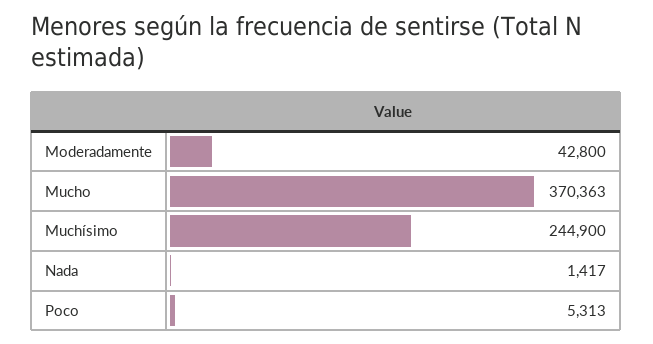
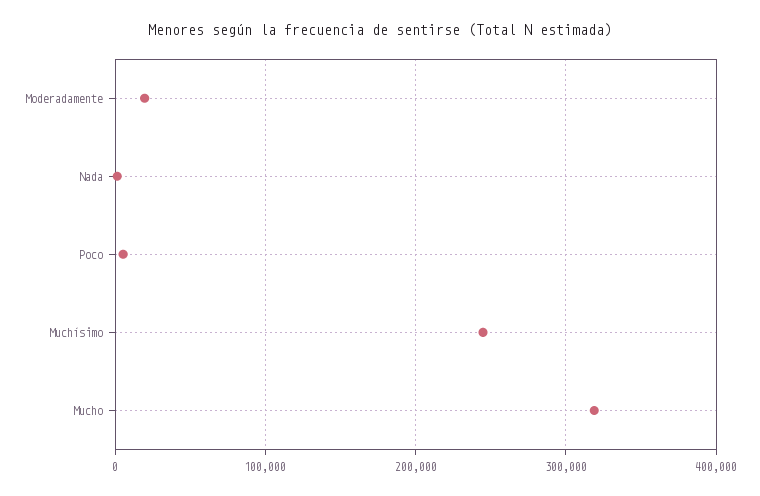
  {
-   "Moderadamente": 42800,
+   "Moderadamente": 20000,
-   "Mucho": 370363,
+   "Mucho": 320000,
    "Muchísimo": 244900,
    "Nada": 1417,
    "Poco": 5313
  }

